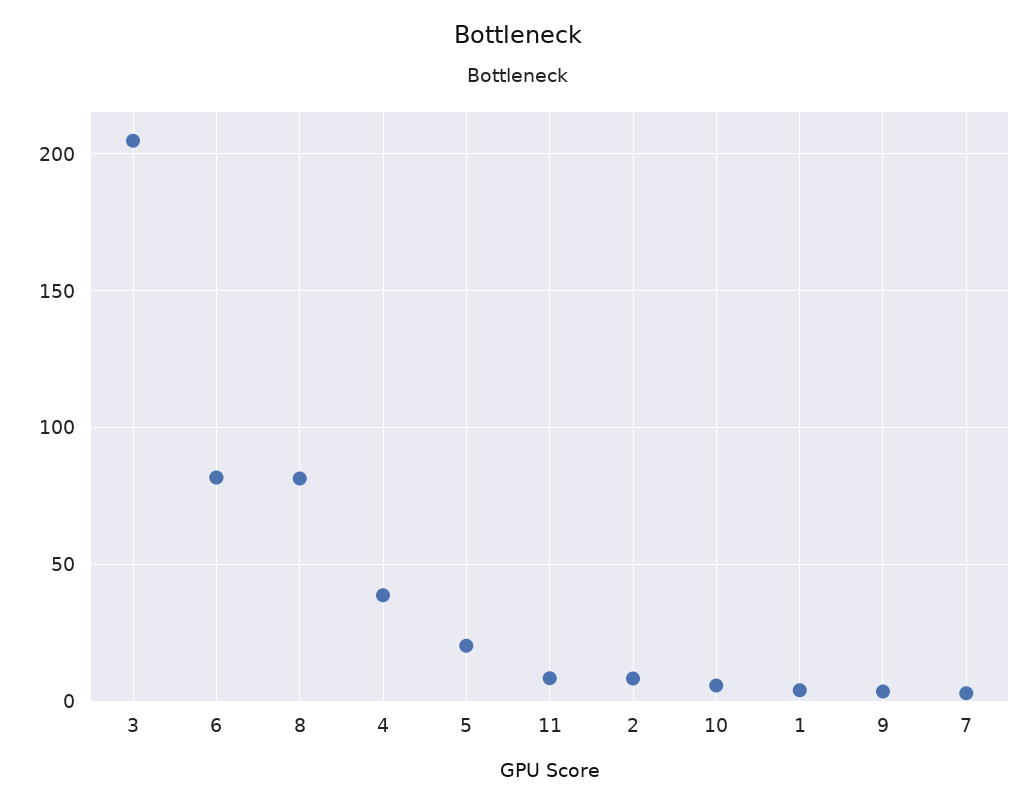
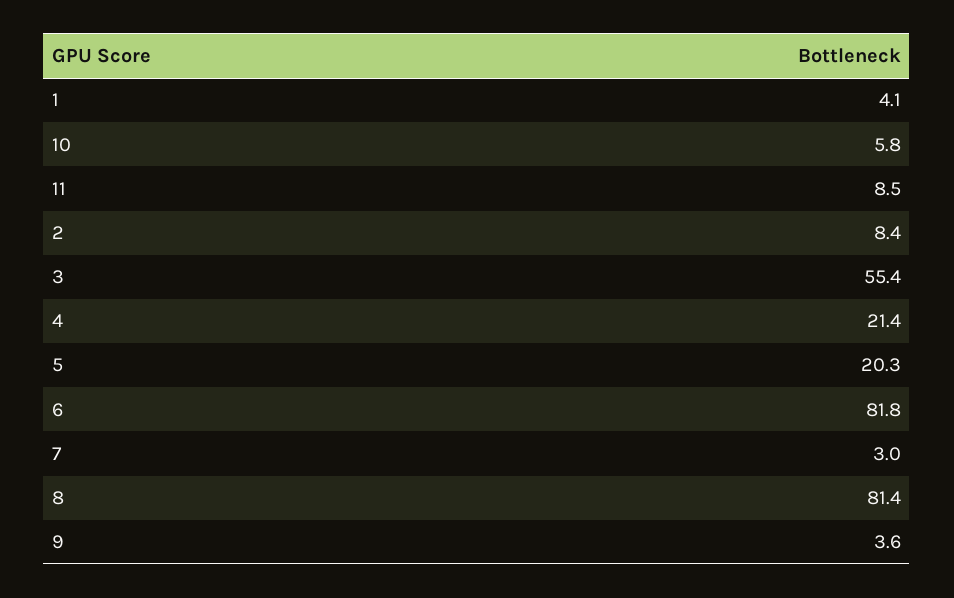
  {
-   "3": 205,
+   "3": 55.4,
    "6": 81.8,
    "8": 81.4,
-   "4": 40,
+   "4": 21.4,
    "5": 20.3,
    "11": 8.5,
    "2": 8.4,
    "10": 5.8,
    "1": 4.1,
    "9": 3.6,
    "7": 3
  }

